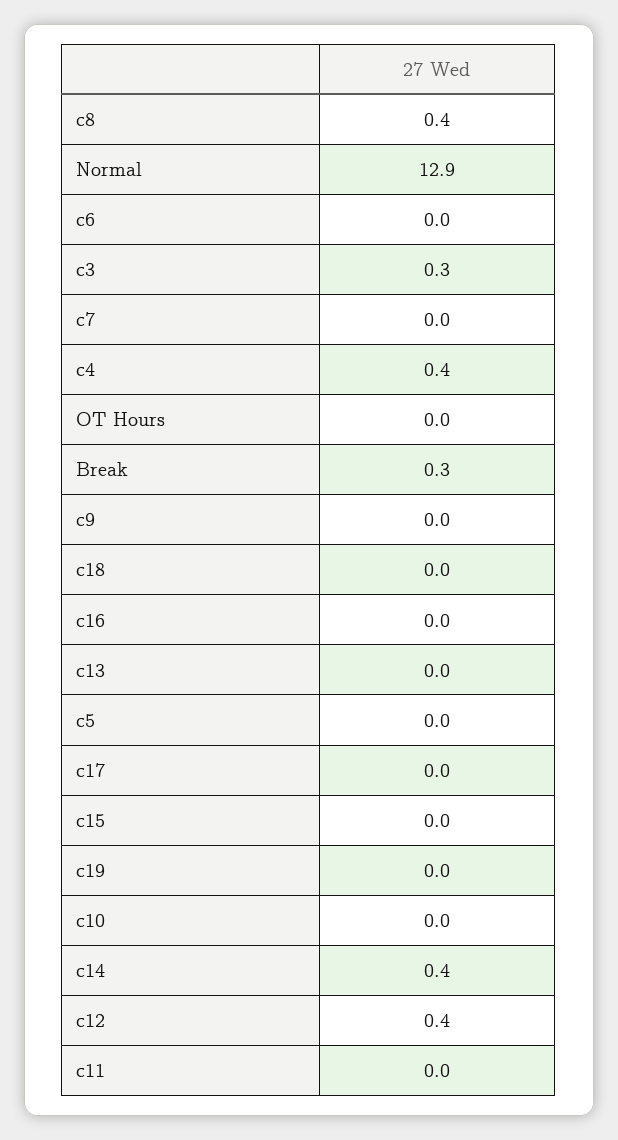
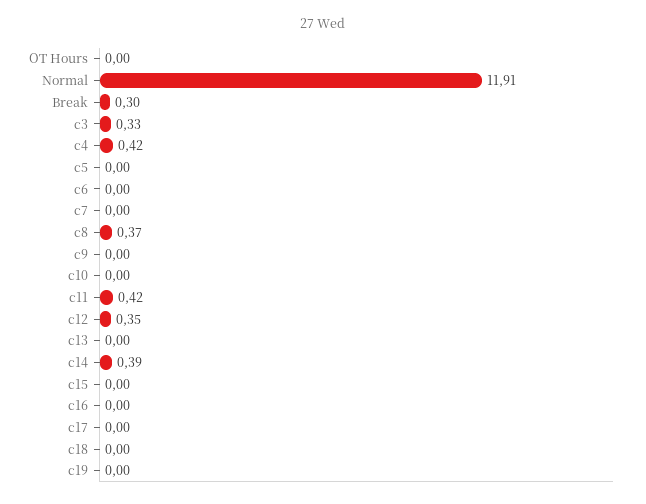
  {
    "c8": 0.37,
-   "Normal": 12.9,
+   "Normal": 11.91,
    "c6": 0,
    "c3": 0.33,
    "c7": 0,
    "c4": 0.42,
    "OT Hours": 0,
    "Break": 0.3,
    "c9": 0,
    "c18": 0,
    "c16": 0,
    "c13": 0,
    "c5": 0,
    "c17": 0,
    "c15": 0,
    "c19": 0,
    "c10": 0,
    "c14": 0.39,
    "c12": 0.35,
-   "c11": 0
+   "c11": 0.42
  }

